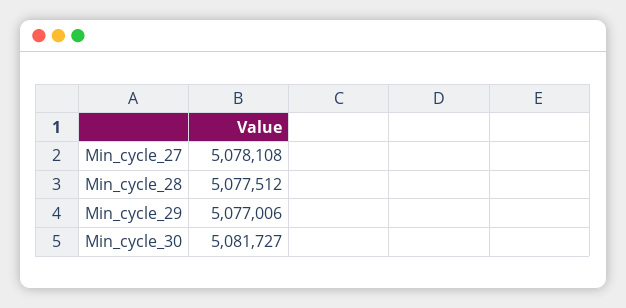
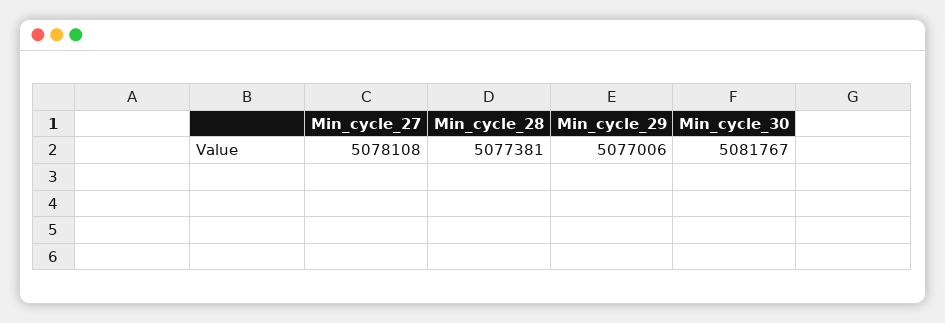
  {
    "Min_cycle_27": 5078108,
-   "Min_cycle_28": 5077512,
+   "Min_cycle_28": 5077381,
    "Min_cycle_29": 5077006,
-   "Min_cycle_30": 5081727
+   "Min_cycle_30": 5081767
  }

